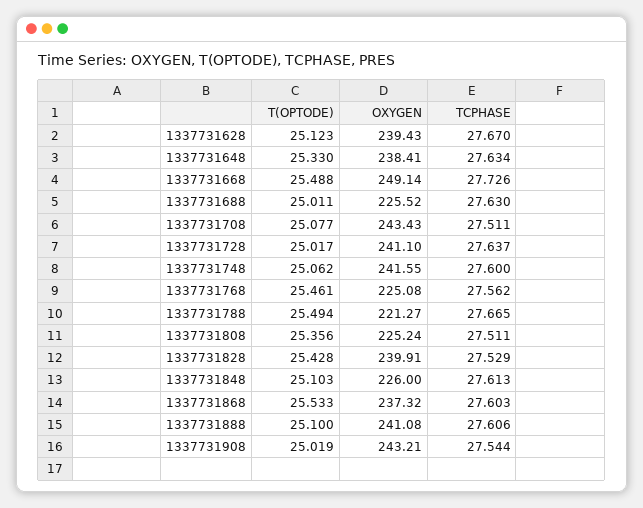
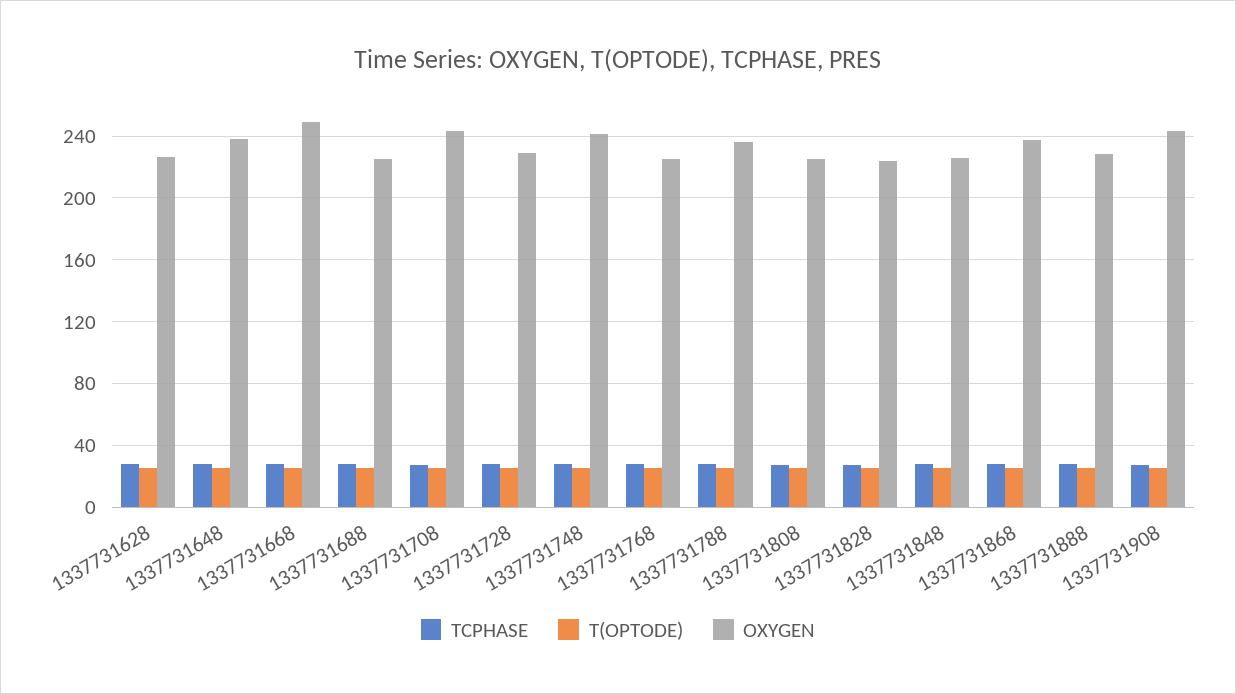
  {
    "T(OPTODE)": {
      "1337731628": 25.123,
      "1337731648": 25.33,
      "1337731668": 25.488,
      "1337731688": 25.011,
      "1337731708": 25.077,
      "1337731728": 25.017,
      "1337731748": 25.062,
      "1337731768": 25.461,
      "1337731788": 25.494,
      "1337731808": 25.356,
      "1337731828": 25.428,
      "1337731848": 25.103,
      "1337731868": 25.533,
      "1337731888": 25.1,
      "1337731908": 25.019
    },
    "OXYGEN": {
-     "1337731628": 239.43,
+     "1337731628": 225,
      "1337731648": 238.41,
      "1337731668": 249.14,
      "1337731688": 225.52,
      "1337731708": 243.43,
-     "1337731728": 241.1,
+     "1337731728": 230,
      "1337731748": 241.55,
      "1337731768": 225.08,
-     "1337731788": 221.27,
+     "1337731788": 235,
      "1337731808": 225.24,
-     "1337731828": 239.91,
+     "1337731828": 225,
      "1337731848": 226,
      "1337731868": 237.32,
-     "1337731888": 241.08,
+     "1337731888": 230,
      "1337731908": 243.21
    },
    "TCPHASE": {
      "1337731628": 27.67,
      "1337731648": 27.634,
      "1337731668": 27.726,
      "1337731688": 27.63,
      "1337731708": 27.511,
      "1337731728": 27.637,
      "1337731748": 27.6,
      "1337731768": 27.562,
      "1337731788": 27.665,
      "1337731808": 27.511,
      "1337731828": 27.529,
      "1337731848": 27.613,
      "1337731868": 27.603,
      "1337731888": 27.606,
      "1337731908": 27.544
    }
  }

